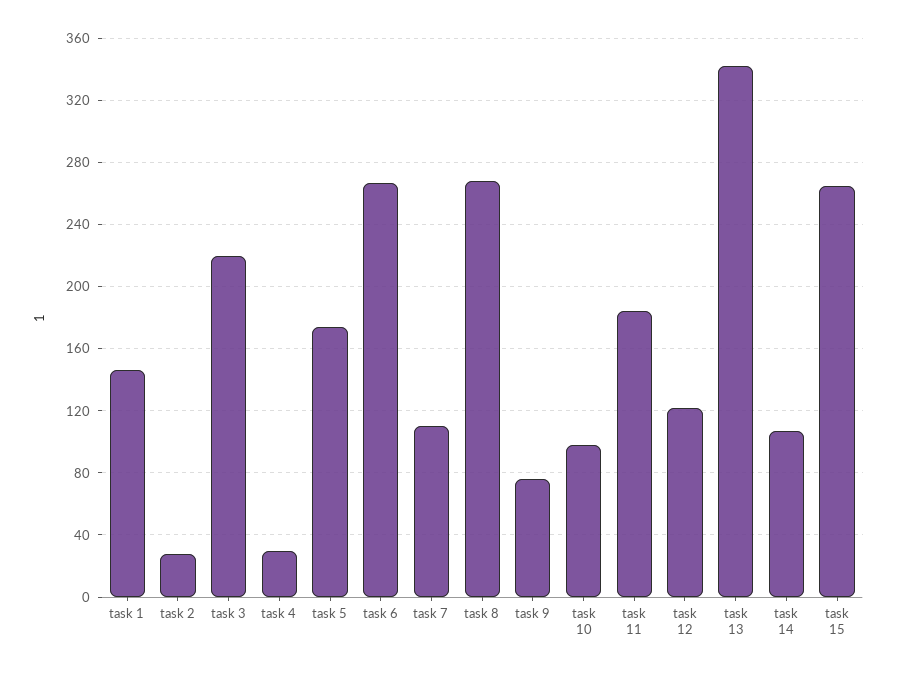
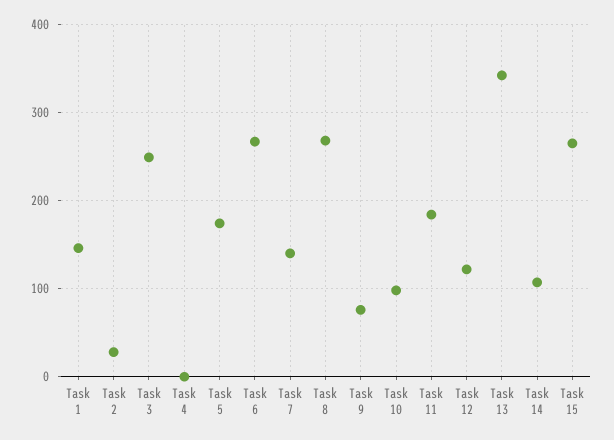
  {
    "task 1": 145,
    "task 2": 30,
-   "task 3": 220,
+   "task 3": 250,
-   "task 4": 30,
+   "task 4": 0,
    "task 5": 175,
    "task 6": 265,
-   "task 7": 110,
+   "task 7": 140,
    "task 8": 270,
    "task 9": 75,
    "task 10": 100,
    "task 11": 185,
    "task 12": 120,
    "task 13": 340,
    "task 14": 105,
    "task 15": 265
  }

